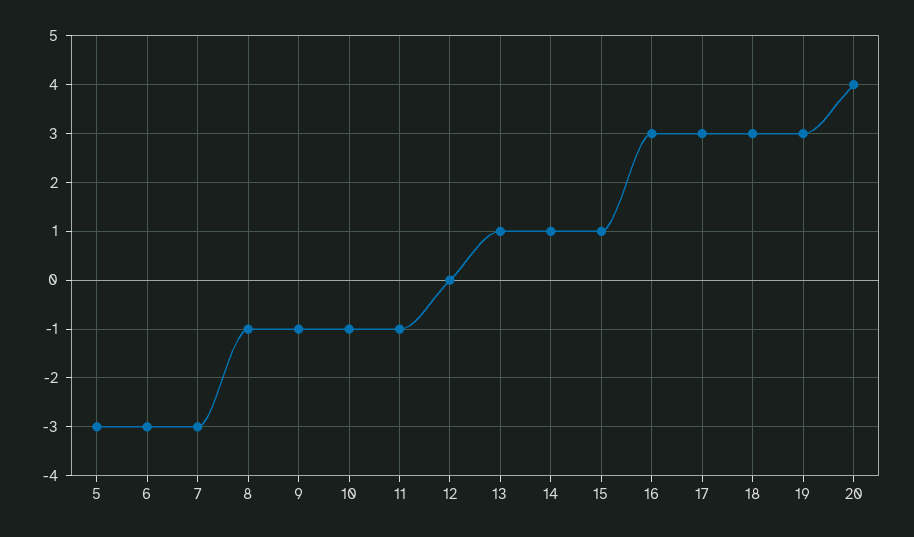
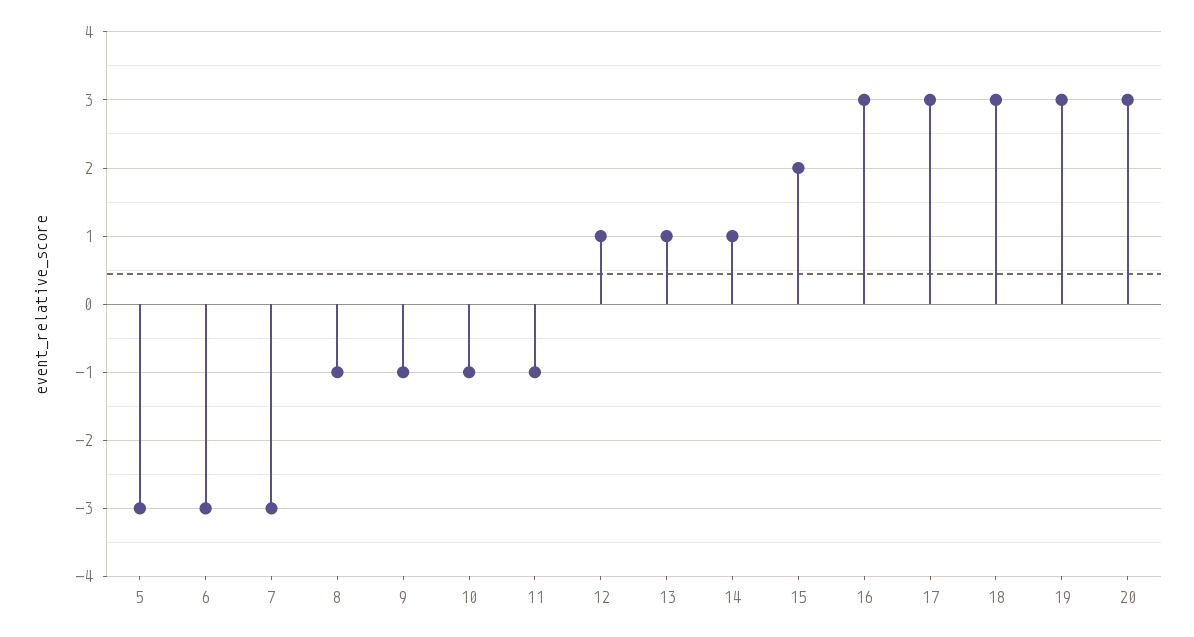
  {
    "5": -3,
    "6": -3,
    "7": -3,
    "8": -1,
    "9": -1,
    "10": -1,
    "11": -1,
-   "12": 0,
+   "12": 1,
    "13": 1,
    "14": 1,
-   "15": 1,
+   "15": 2,
    "16": 3,
    "17": 3,
    "18": 3,
    "19": 3,
-   "20": 4
+   "20": 3
  }

